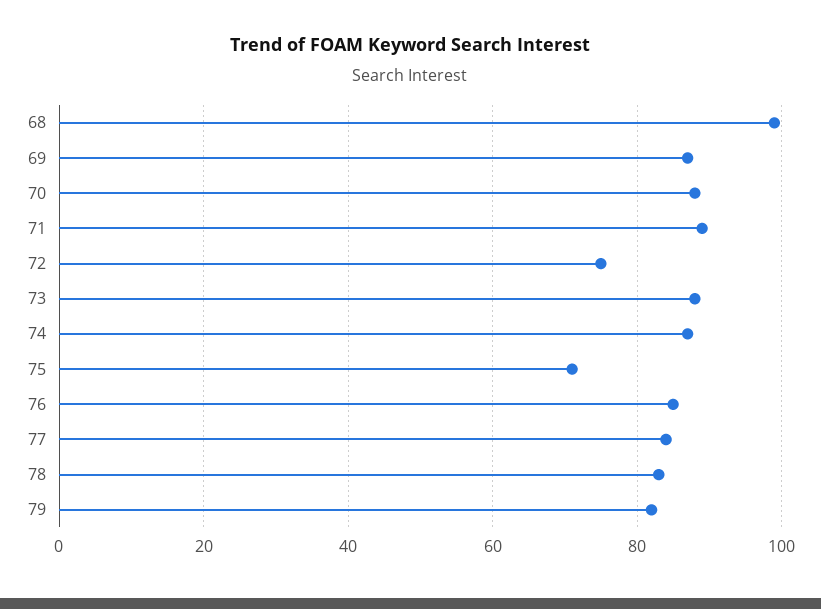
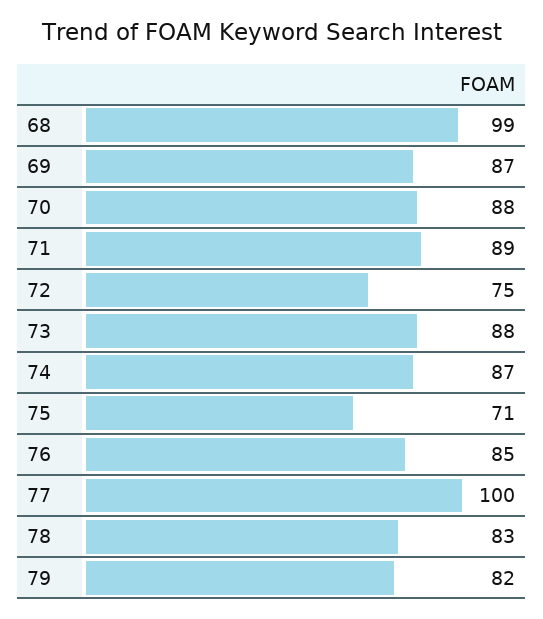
  {
    "68": 99,
    "69": 87,
    "70": 88,
    "71": 89,
    "72": 75,
    "73": 88,
    "74": 87,
    "75": 71,
    "76": 85,
-   "77": 85,
+   "77": 100,
    "78": 83,
    "79": 82
  }

